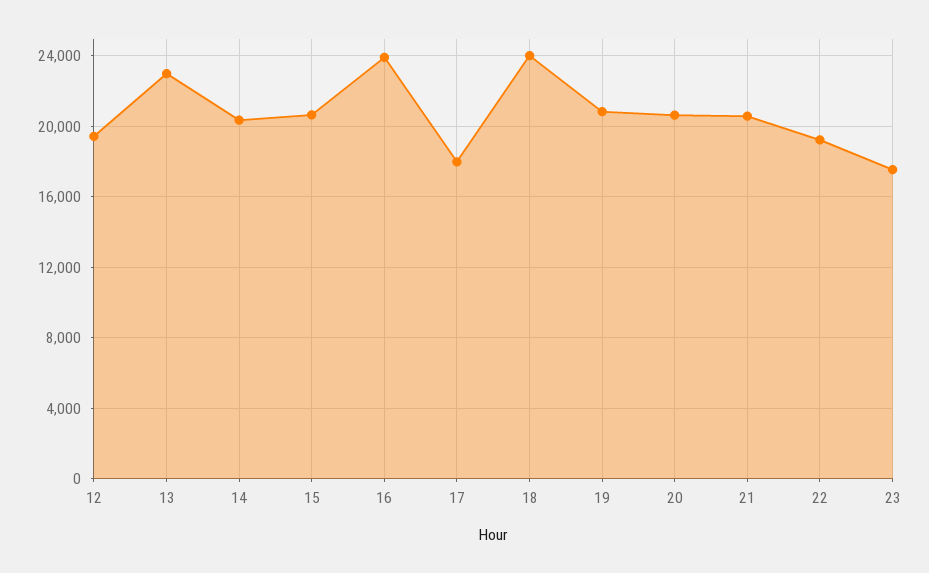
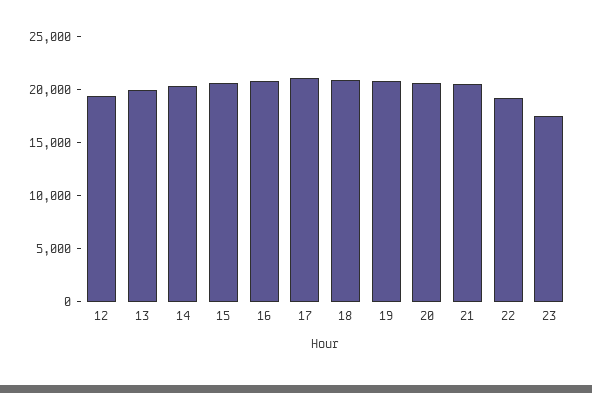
  {
    "12": 19500,
-   "13": 23000,
+   "13": 20000,
    "14": 20500,
    "15": 20500,
-   "16": 24000,
+   "16": 21000,
-   "17": 18000,
+   "17": 21000,
-   "18": 24000,
+   "18": 21000,
    "19": 21000,
    "20": 20500,
    "21": 20500,
    "22": 19000,
    "23": 17500
  }

